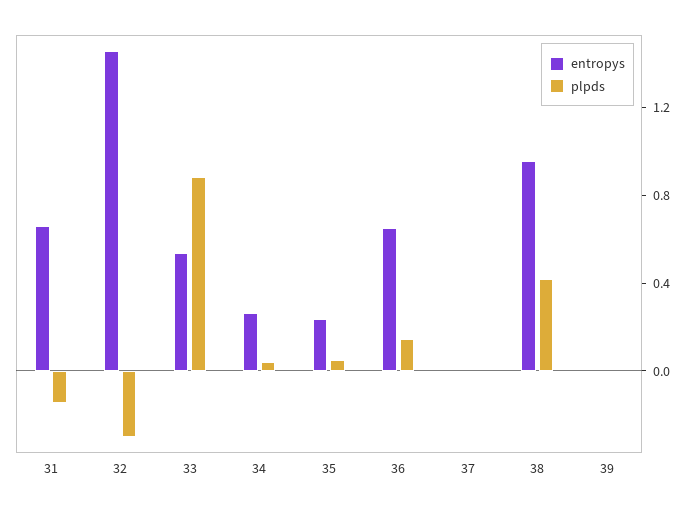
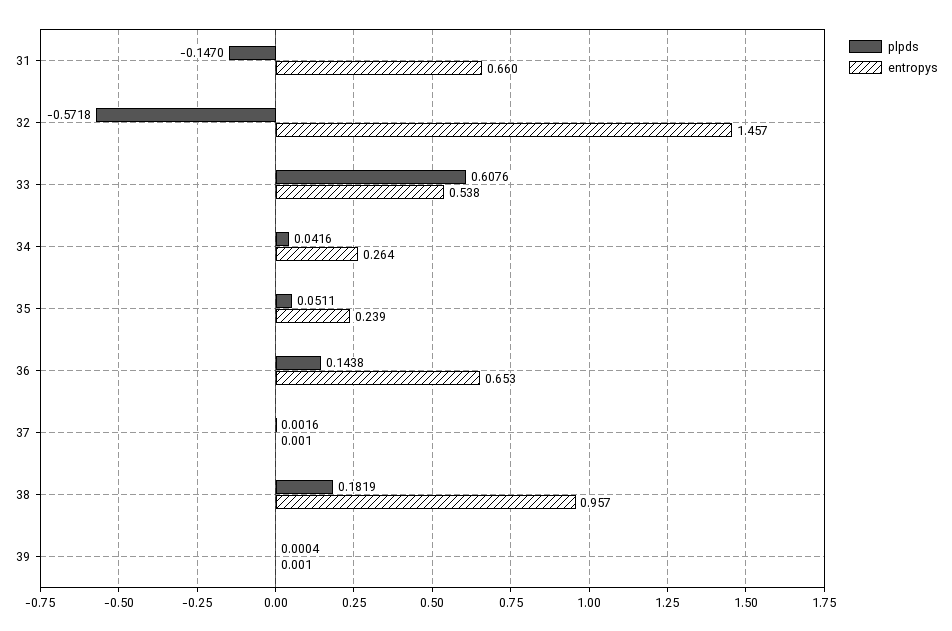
  {
    "entropys": {
      "31": 0.66,
      "32": 1.457,
      "33": 0.538,
      "34": 0.264,
      "35": 0.239,
      "36": 0.653,
      "37": 0.001,
      "38": 0.957,
      "39": 0.001
    },
    "plpds": {
      "31": -0.147,
-     "32": -0.3,
+     "32": -0.5718,
-     "33": 0.9,
+     "33": 0.6076,
      "34": 0.0416,
      "35": 0.0511,
      "36": 0.1438,
      "37": 0.0016,
-     "38": 0.4,
+     "38": 0.1819,
      "39": 0.0004
    }
  }

